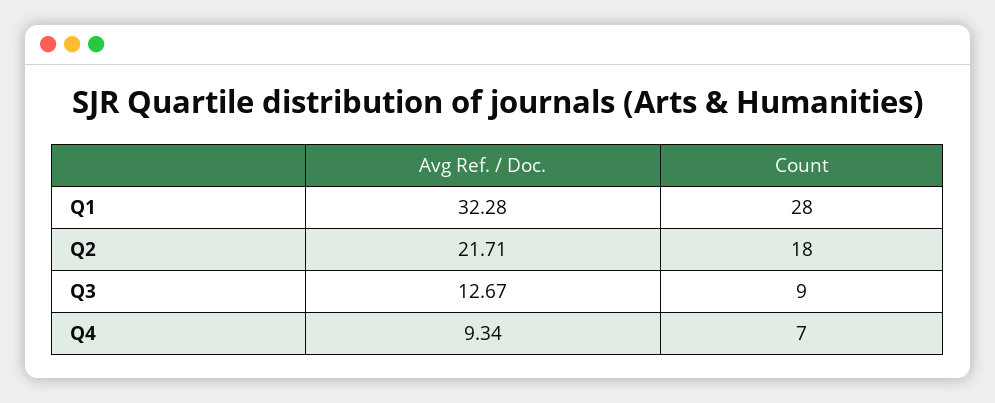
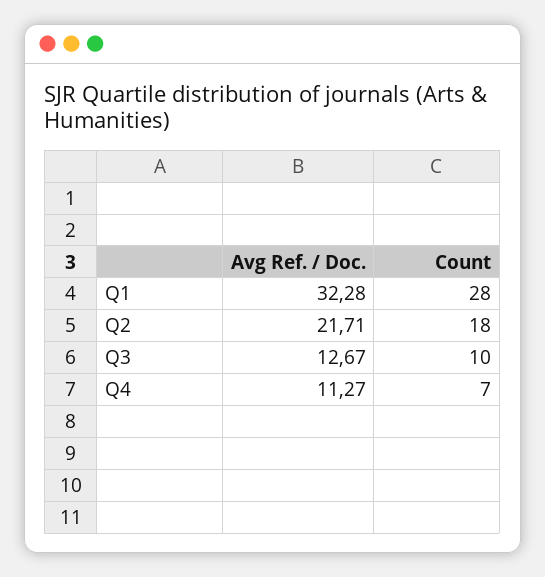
  {
    "Avg Ref. / Doc.": {
      "Q1": 32.28,
      "Q2": 21.71,
      "Q3": 12.67,
-     "Q4": 9.34
+     "Q4": 11.27
    },
    "Count": {
      "Q1": 28,
      "Q2": 18,
-     "Q3": 9,
+     "Q3": 10,
      "Q4": 7
    }
  }

